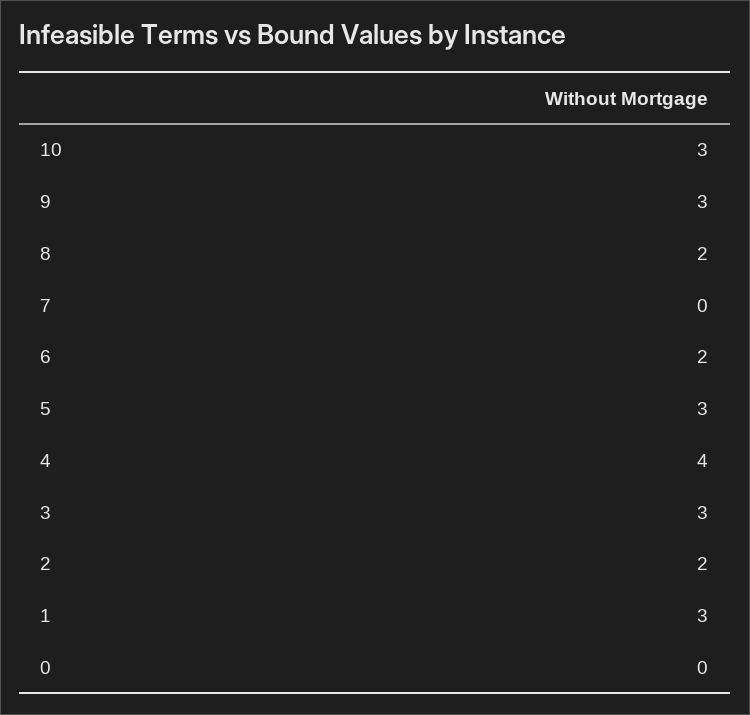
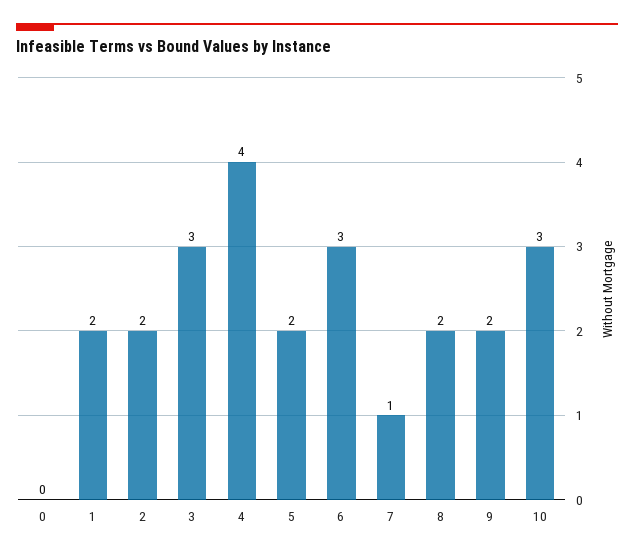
  {
    "10": 3,
-   "9": 3,
+   "9": 2,
    "8": 2,
-   "7": 0,
+   "7": 1,
-   "6": 2,
+   "6": 3,
-   "5": 3,
+   "5": 2,
    "4": 4,
    "3": 3,
    "2": 2,
-   "1": 3,
+   "1": 2,
    "0": 0
  }

